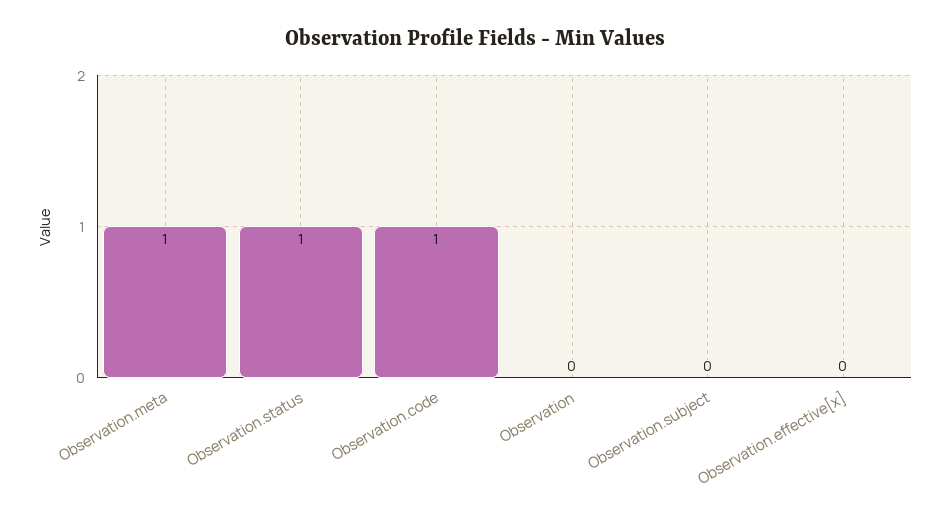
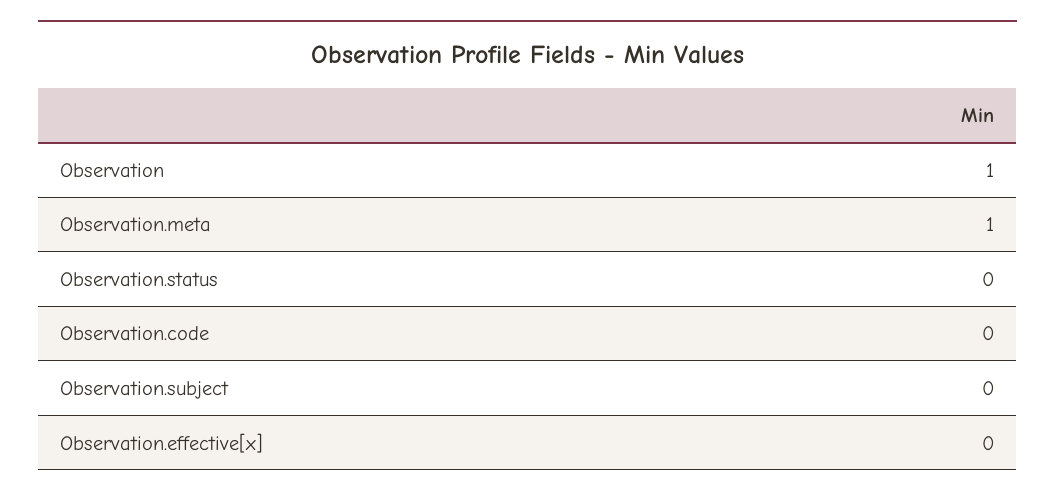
  {
    "Observation.meta": 1,
-   "Observation.status": 1,
+   "Observation.status": 0,
-   "Observation.code": 1,
+   "Observation.code": 0,
-   "Observation": 0,
+   "Observation": 1,
    "Observation.subject": 0,
    "Observation.effective[x]": 0
  }

